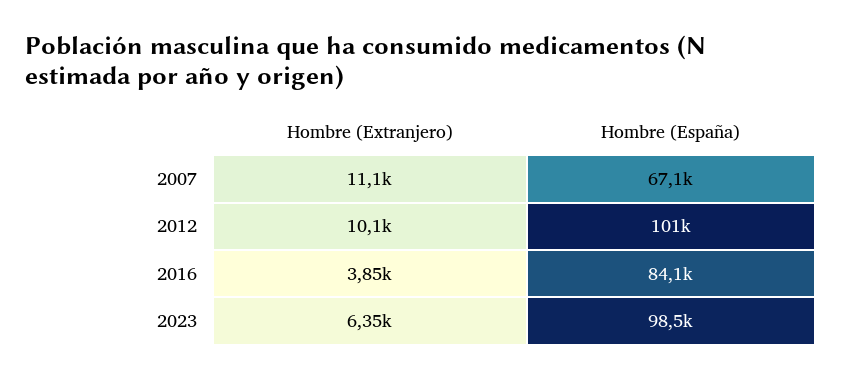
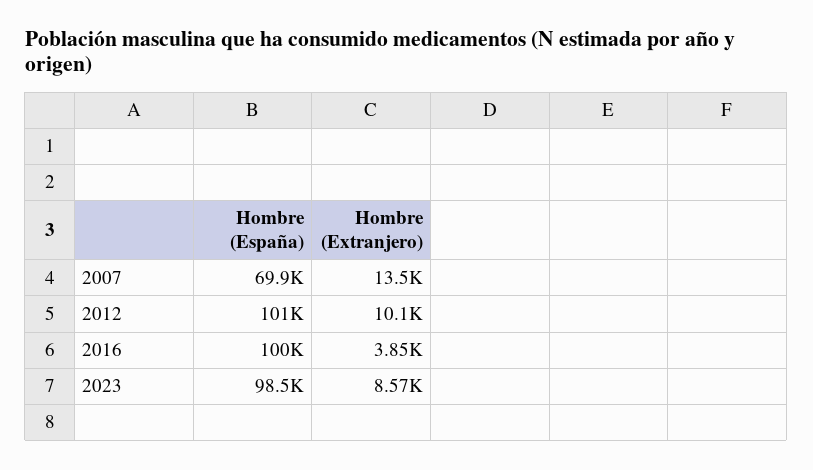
  {
    "Hombre (Extranjero)": {
-     "2007": 11100,
+     "2007": 13500,
      "2012": 10100,
      "2016": 3850,
-     "2023": 6350
+     "2023": 8570
    },
    "Hombre (España)": {
-     "2007": 67100,
+     "2007": 69900,
      "2012": 101000,
-     "2016": 84100,
+     "2016": 100000,
      "2023": 98500
    }
  }

